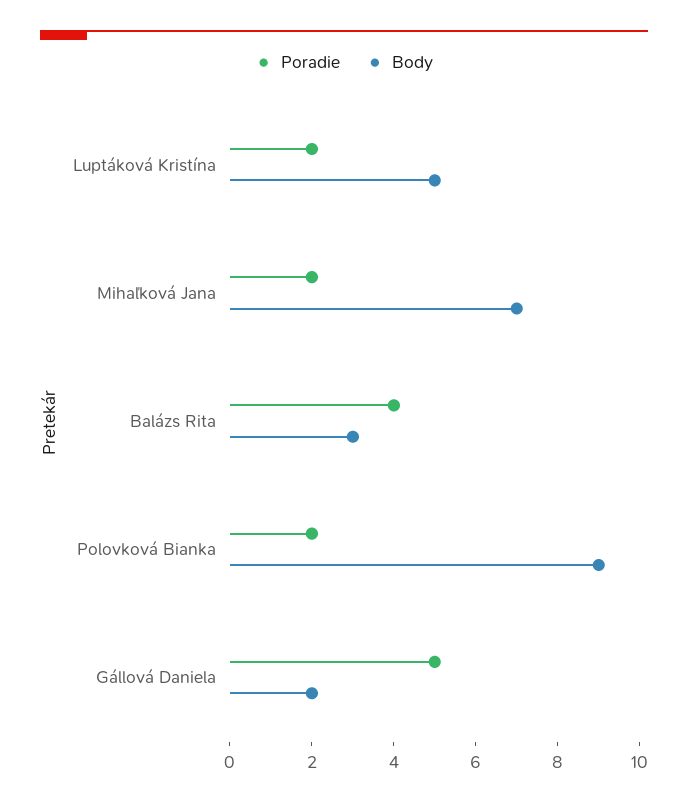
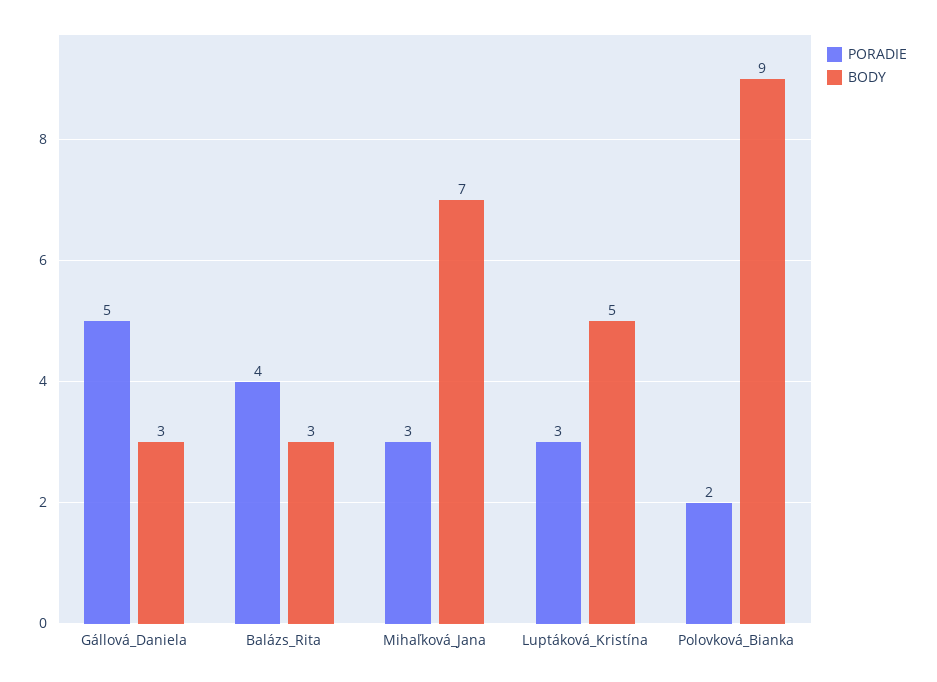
  {
    "Poradie": {
-     "Luptáková Kristína": 2,
+     "Luptáková Kristína": 3,
-     "Mihaľková Jana": 2,
+     "Mihaľková Jana": 3,
      "Balázs Rita": 4,
      "Polovková Bianka": 2,
      "Gállová Daniela": 5
    },
    "Body": {
      "Luptáková Kristína": 5,
      "Mihaľková Jana": 7,
      "Balázs Rita": 3,
      "Polovková Bianka": 9,
-     "Gállová Daniela": 2
+     "Gállová Daniela": 3
    }
  }

